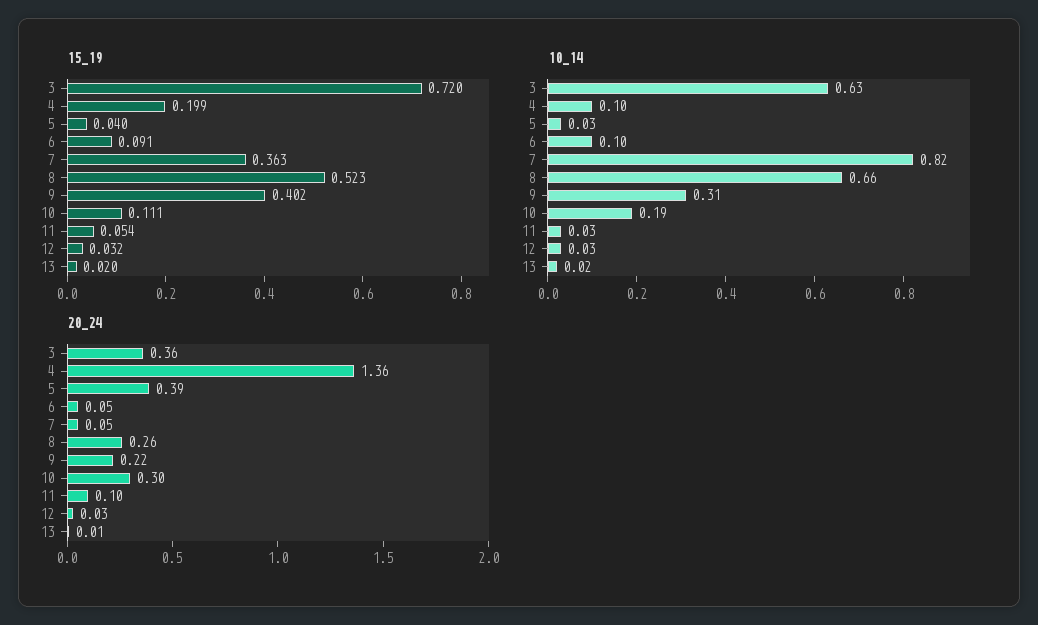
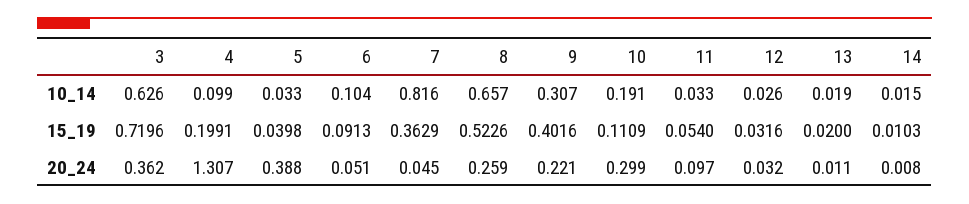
  {
    "15_19": {
      "3": 0.7196,
      "4": 0.1991,
      "5": 0.0398,
      "6": 0.0913,
      "7": 0.3629,
      "8": 0.5226,
      "9": 0.4016,
      "10": 0.1109,
      "11": 0.054,
      "12": 0.0316,
-     "13": 0.02
+     "13": 0.02,
+     "14": 0.0103
    },
    "10_14": {
      "3": 0.626,
      "4": 0.099,
      "5": 0.033,
      "6": 0.104,
      "7": 0.816,
      "8": 0.657,
      "9": 0.307,
      "10": 0.191,
      "11": 0.033,
      "12": 0.026,
-     "13": 0.019
+     "13": 0.019,
+     "14": 0.015
    },
    "20_24": {
      "3": 0.362,
-     "4": 1.36,
+     "4": 1.307,
      "5": 0.388,
      "6": 0.051,
      "7": 0.045,
      "8": 0.259,
      "9": 0.221,
      "10": 0.299,
      "11": 0.097,
      "12": 0.032,
-     "13": 0.011
+     "13": 0.011,
+     "14": 0.008
    }
  }

